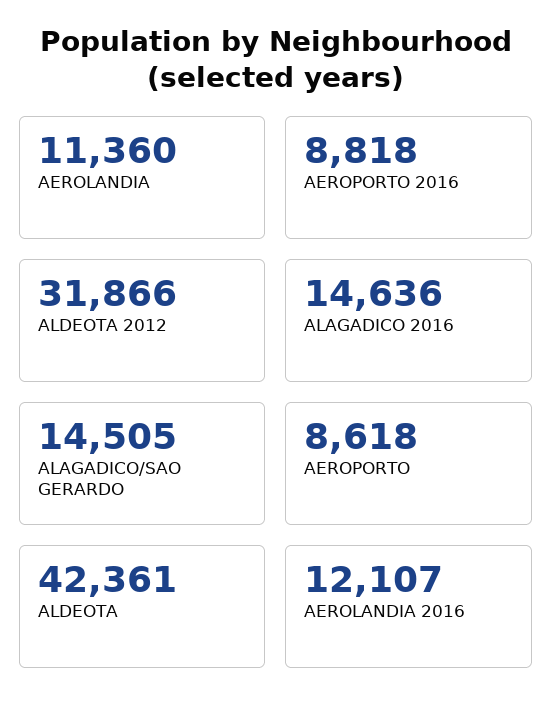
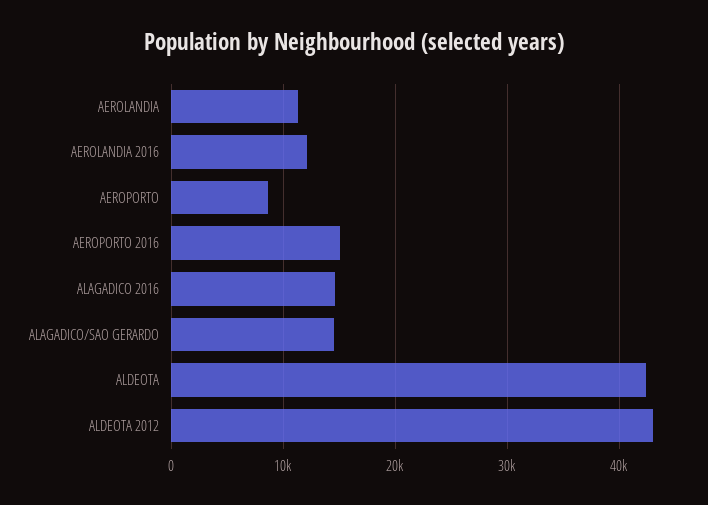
  {
    "AEROLANDIA": 11360,
-   "AEROPORTO 2016": 8818,
+   "AEROPORTO 2016": 15000,
-   "ALDEOTA 2012": 31866,
+   "ALDEOTA 2012": 43000,
    "ALAGADICO 2016": 14636,
    "ALAGADICO/SAO GERARDO": 14505,
    "AEROPORTO": 8618,
    "ALDEOTA": 42361,
    "AEROLANDIA 2016": 12107
  }

